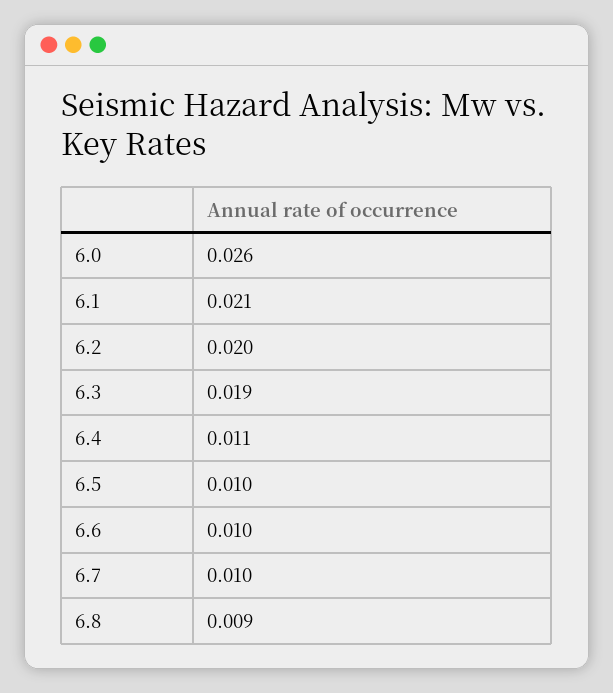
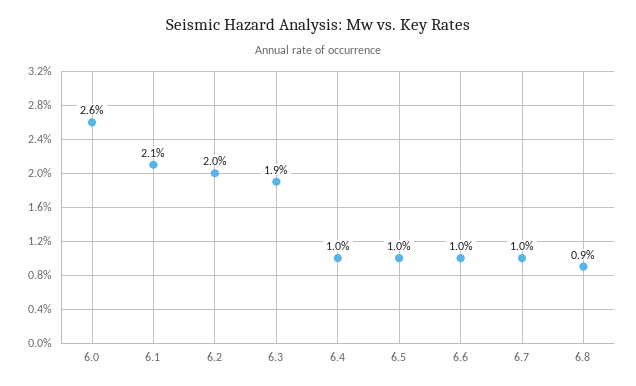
  {
    "6.0": 0.026,
    "6.1": 0.021,
    "6.2": 0.02,
    "6.3": 0.019,
-   "6.4": 0.011,
+   "6.4": 0.01,
    "6.5": 0.01,
    "6.6": 0.01,
    "6.7": 0.01,
    "6.8": 0.009
  }

